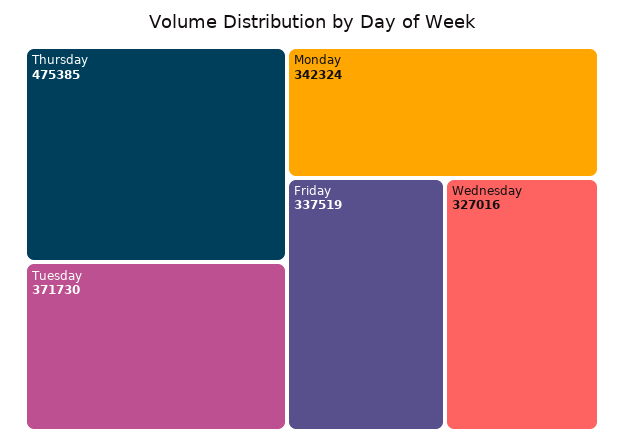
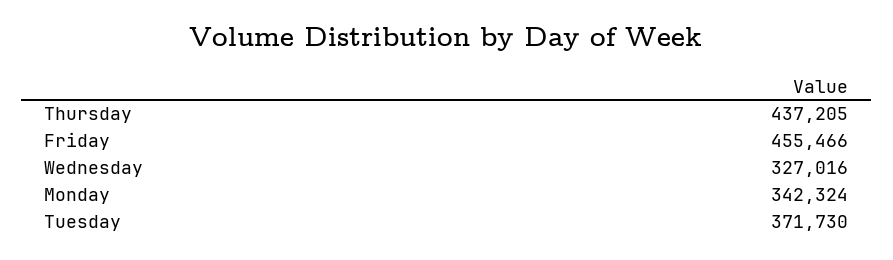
  {
-   "Thursday": 475385,
+   "Thursday": 437205,
    "Tuesday": 371730,
    "Monday": 342324,
-   "Friday": 337519,
+   "Friday": 455466,
    "Wednesday": 327016
  }

